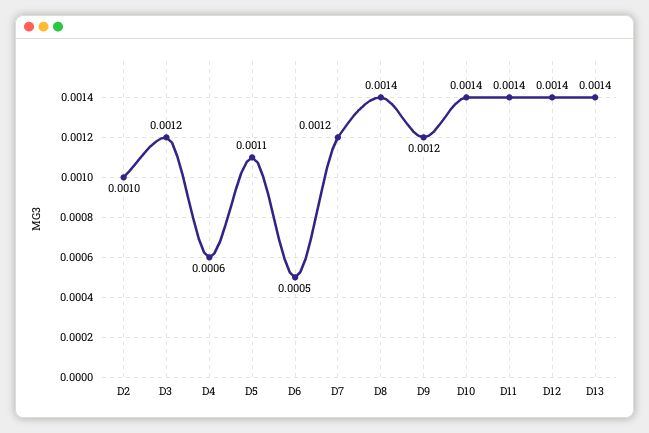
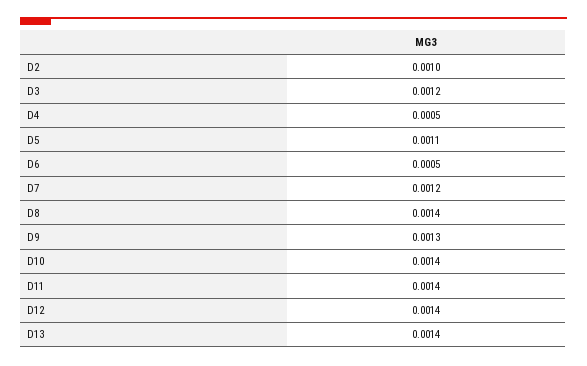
  {
    "D2": 0.001,
    "D3": 0.0012,
-   "D4": 0.0006,
+   "D4": 0.0005,
    "D5": 0.0011,
    "D6": 0.0005,
    "D7": 0.0012,
    "D8": 0.0014,
-   "D9": 0.0012,
+   "D9": 0.0013,
    "D10": 0.0014,
    "D11": 0.0014,
    "D12": 0.0014,
    "D13": 0.0014
  }

